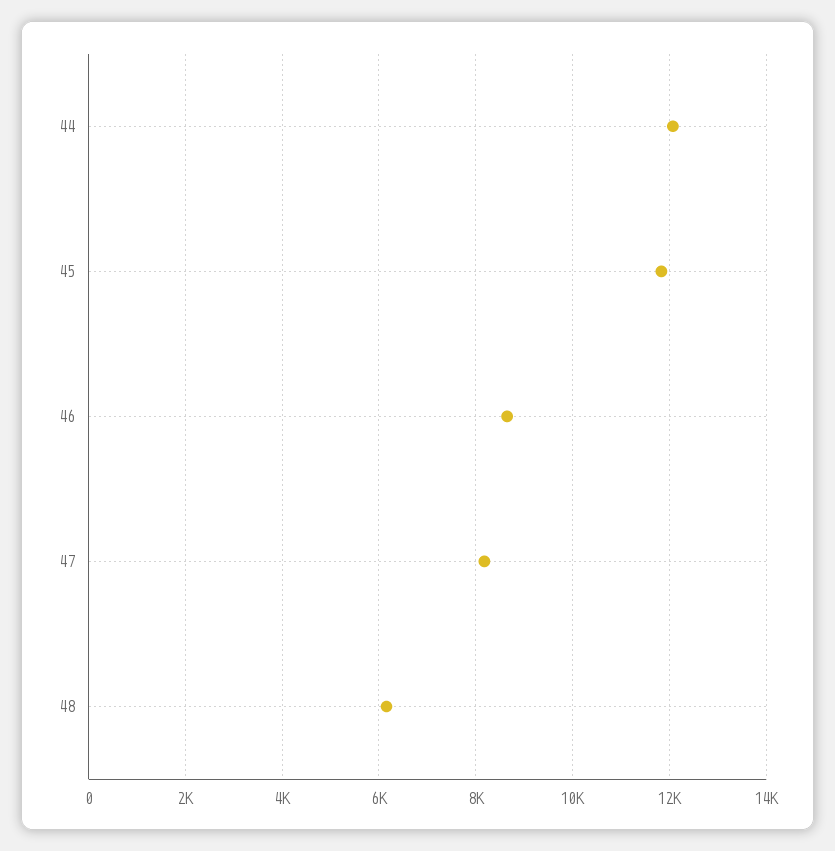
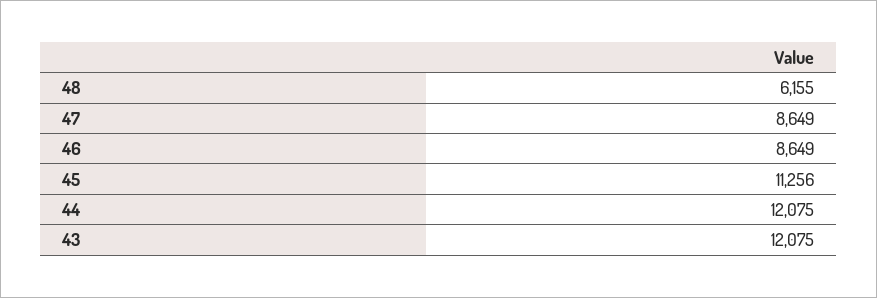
  {
    "44": 12075,
-   "45": 11800,
+   "45": 11256,
    "46": 8649,
-   "47": 8200,
+   "47": 8649,
-   "48": 6155
+   "48": 6155,
+   "43": 12075
  }

